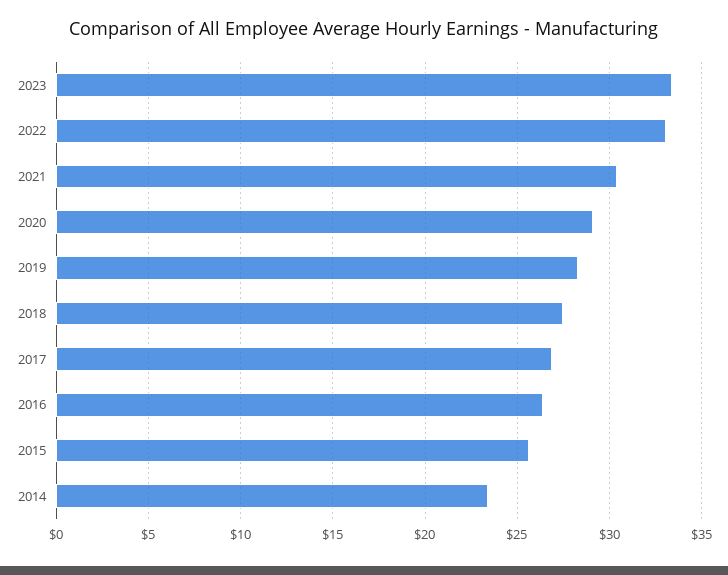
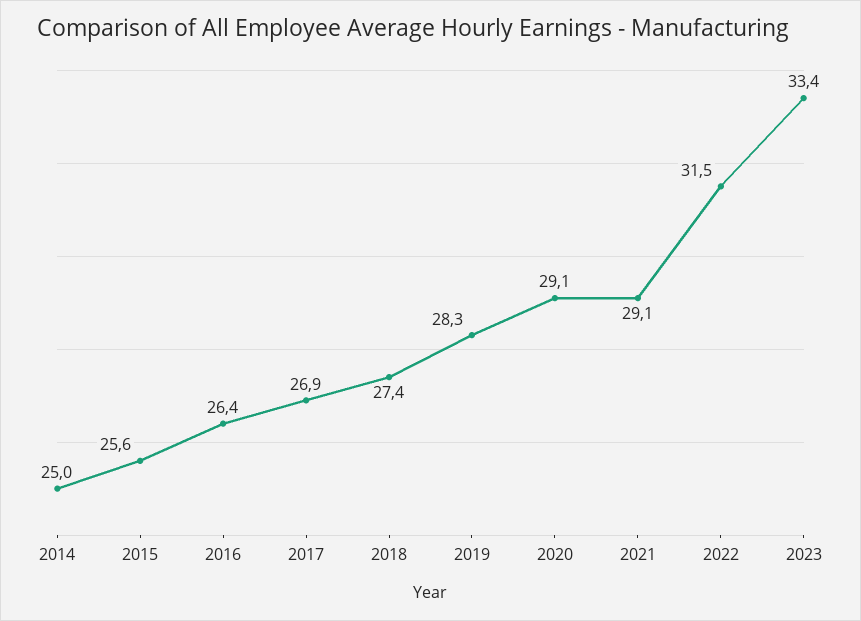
  {
    "2023": 33.4,
-   "2022": 33,
+   "2022": 31.5,
-   "2021": 30.5,
+   "2021": 29.1,
    "2020": 29.1,
    "2019": 28.3,
    "2018": 27.4,
    "2017": 26.9,
    "2016": 26.4,
    "2015": 25.6,
-   "2014": 23.5
+   "2014": 25
  }

